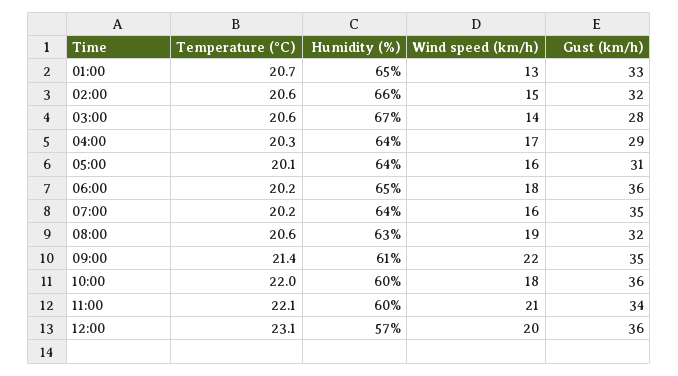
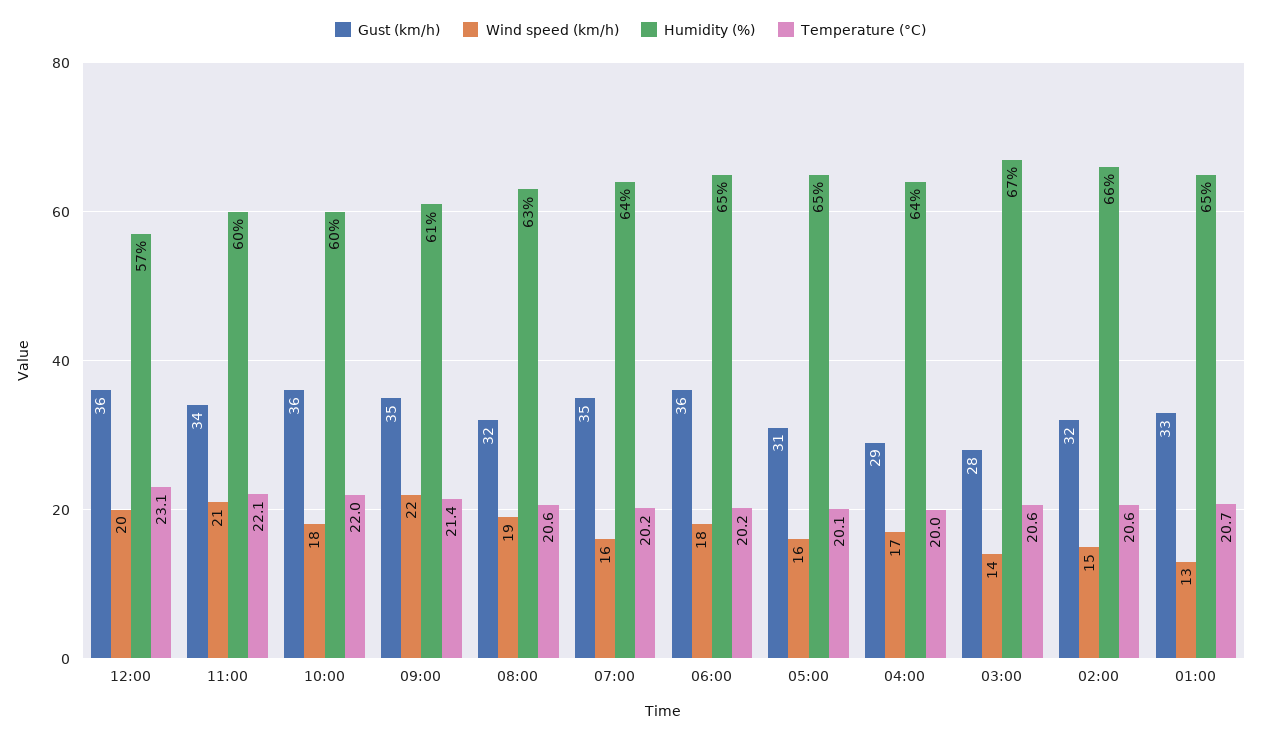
  {
    "Temperature (°C)": {
      "01:00": 20.7,
      "02:00": 20.6,
      "03:00": 20.6,
-     "04:00": 20.3,
+     "04:00": 20,
      "05:00": 20.1,
      "06:00": 20.2,
      "07:00": 20.2,
      "08:00": 20.6,
      "09:00": 21.4,
      "10:00": 22,
      "11:00": 22.1,
      "12:00": 23.1
    },
    "Humidity (%)": {
      "01:00": 65,
      "02:00": 66,
      "03:00": 67,
      "04:00": 64,
-     "05:00": 64,
+     "05:00": 65,
      "06:00": 65,
      "07:00": 64,
      "08:00": 63,
      "09:00": 61,
      "10:00": 60,
      "11:00": 60,
      "12:00": 57
    },
    "Wind speed (km/h)": {
      "01:00": 13,
      "02:00": 15,
      "03:00": 14,
      "04:00": 17,
      "05:00": 16,
      "06:00": 18,
      "07:00": 16,
      "08:00": 19,
      "09:00": 22,
      "10:00": 18,
      "11:00": 21,
      "12:00": 20
    },
    "Gust (km/h)": {
      "01:00": 33,
      "02:00": 32,
      "03:00": 28,
      "04:00": 29,
      "05:00": 31,
      "06:00": 36,
      "07:00": 35,
      "08:00": 32,
      "09:00": 35,
      "10:00": 36,
      "11:00": 34,
      "12:00": 36
    }
  }

